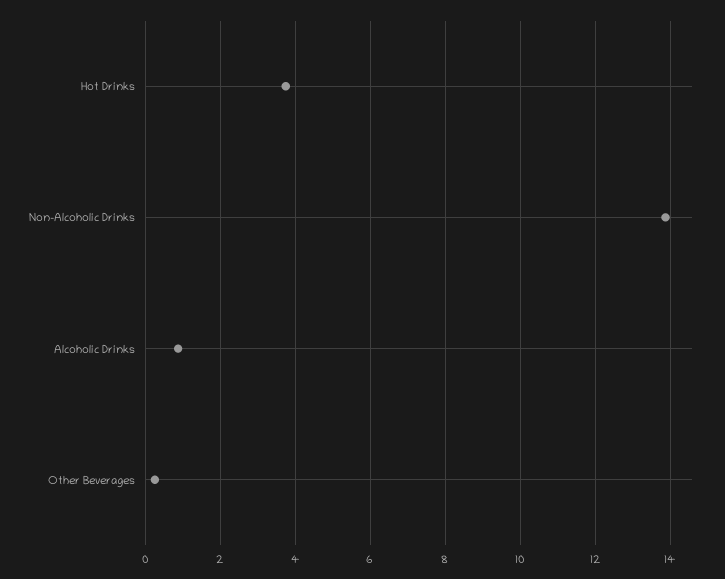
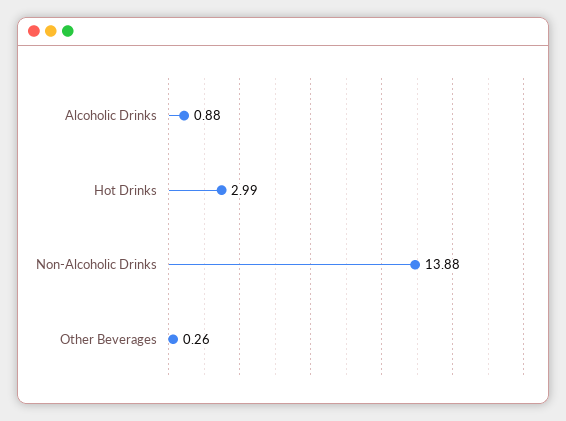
  {
-   "Hot Drinks": 3.8,
+   "Hot Drinks": 2.99,
    "Non-Alcoholic Drinks": 13.88,
    "Alcoholic Drinks": 0.88,
    "Other Beverages": 0.26
  }

